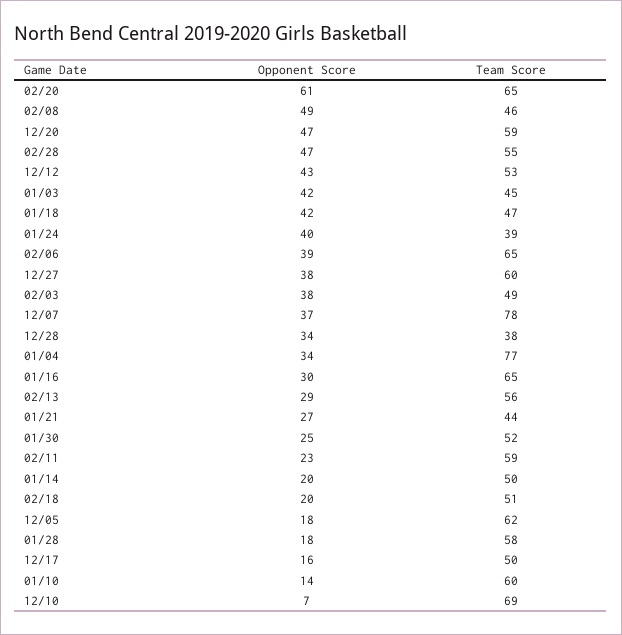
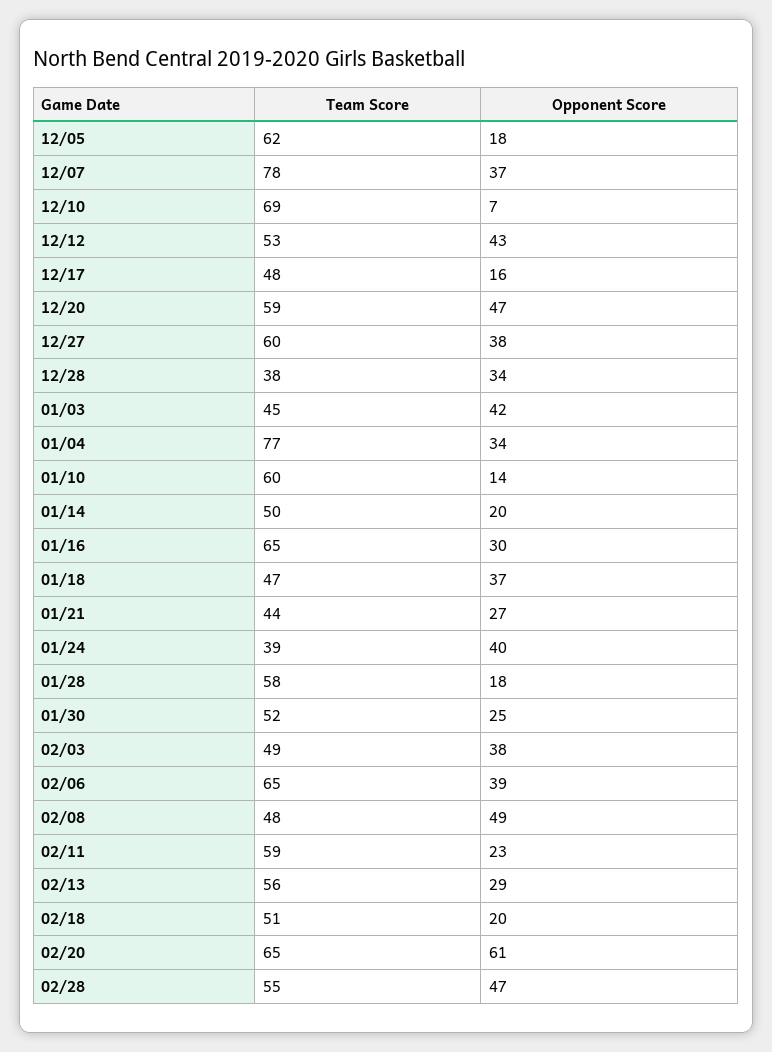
  {
    "Opponent Score": {
      "02/20": 61,
      "02/08": 49,
      "12/20": 47,
      "02/28": 47,
      "12/12": 43,
      "01/03": 42,
-     "01/18": 42,
+     "01/18": 37,
      "01/24": 40,
      "02/06": 39,
      "12/27": 38,
      "02/03": 38,
      "12/07": 37,
      "12/28": 34,
      "01/04": 34,
      "01/16": 30,
      "02/13": 29,
      "01/21": 27,
      "01/30": 25,
      "02/11": 23,
      "01/14": 20,
      "02/18": 20,
      "12/05": 18,
      "01/28": 18,
      "12/17": 16,
      "01/10": 14,
      "12/10": 7
    },
    "Team Score": {
      "02/20": 65,
-     "02/08": 46,
+     "02/08": 48,
      "12/20": 59,
      "02/28": 55,
      "12/12": 53,
      "01/03": 45,
      "01/18": 47,
      "01/24": 39,
      "02/06": 65,
      "12/27": 60,
      "02/03": 49,
      "12/07": 78,
      "12/28": 38,
      "01/04": 77,
      "01/16": 65,
      "02/13": 56,
      "01/21": 44,
      "01/30": 52,
      "02/11": 59,
      "01/14": 50,
      "02/18": 51,
      "12/05": 62,
      "01/28": 58,
-     "12/17": 50,
+     "12/17": 48,
      "01/10": 60,
      "12/10": 69
    }
  }

